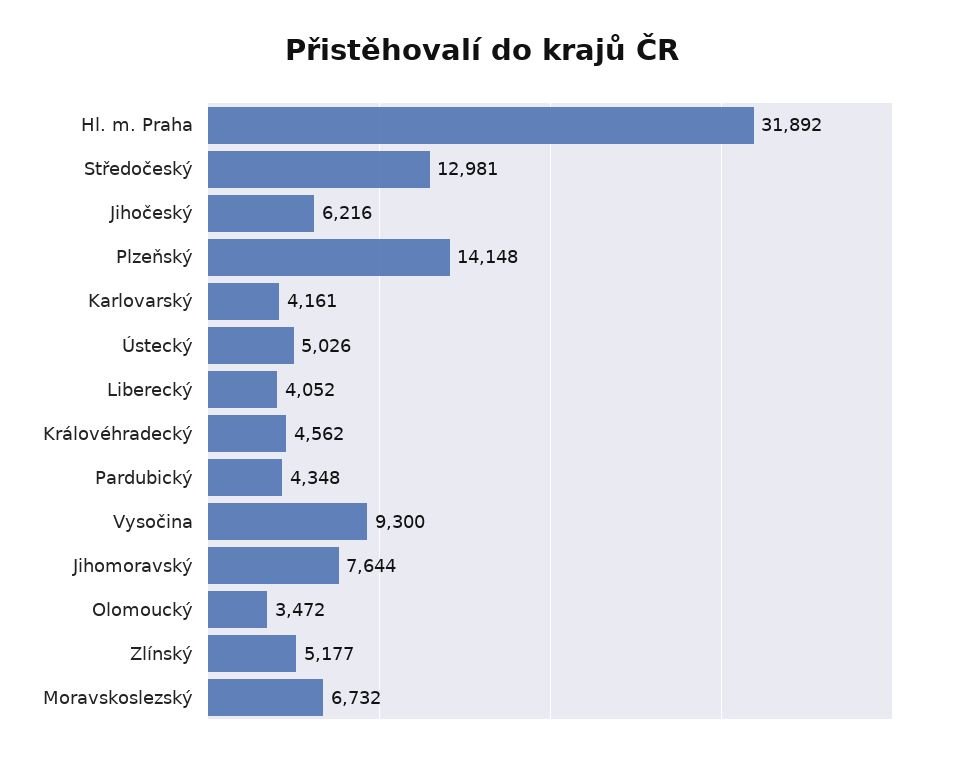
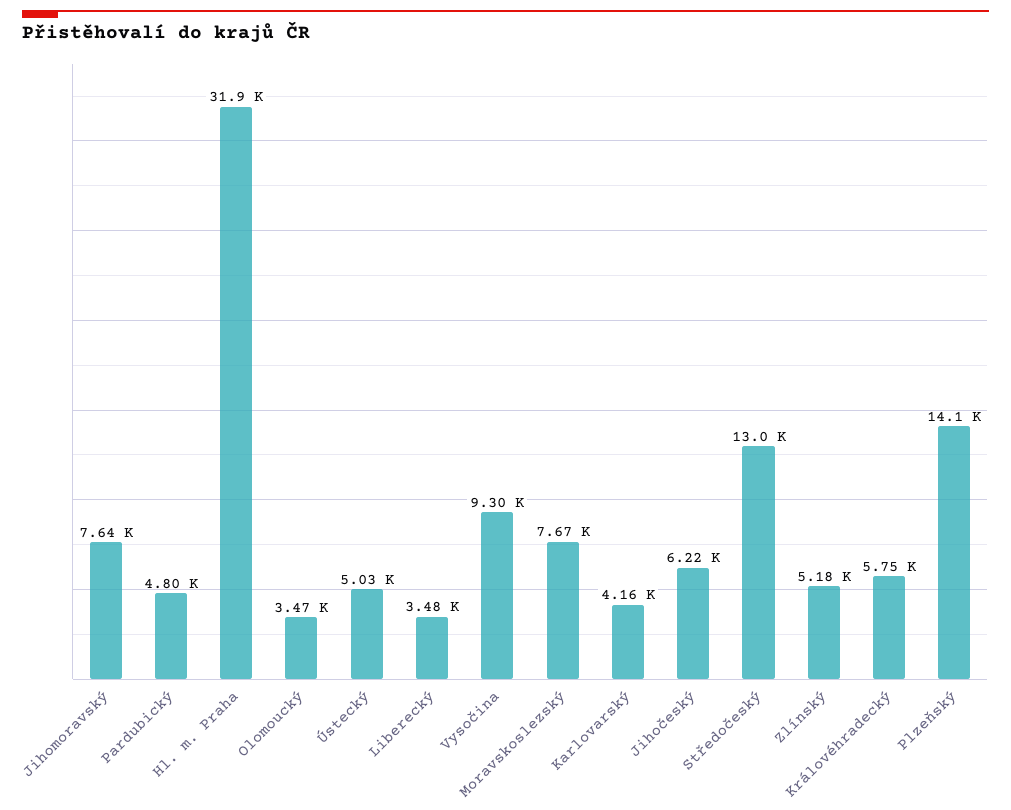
  {
    "Hl. m. Praha": 31892,
    "Středočeský": 12981,
    "Jihočeský": 6216,
    "Plzeňský": 14148,
    "Karlovarský": 4161,
    "Ústecký": 5026,
-   "Liberecký": 4052,
+   "Liberecký": 3480,
-   "Královéhradecký": 4562,
+   "Královéhradecký": 5750,
-   "Pardubický": 4348,
+   "Pardubický": 4800,
    "Vysočina": 9300,
    "Jihomoravský": 7644,
    "Olomoucký": 3472,
    "Zlínský": 5177,
-   "Moravskoslezský": 6732
+   "Moravskoslezský": 7670
  }

